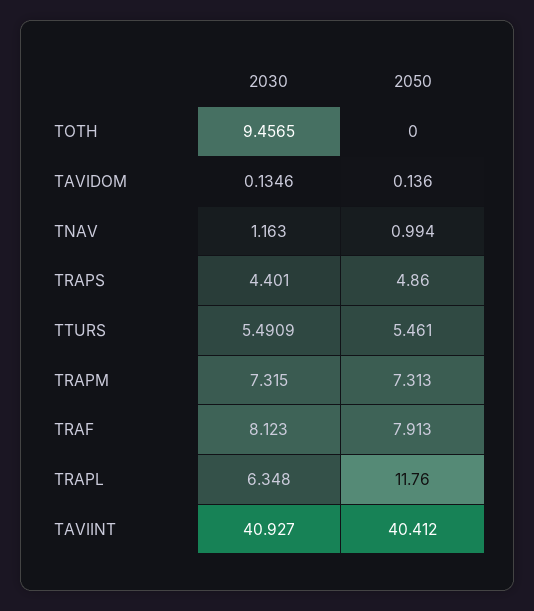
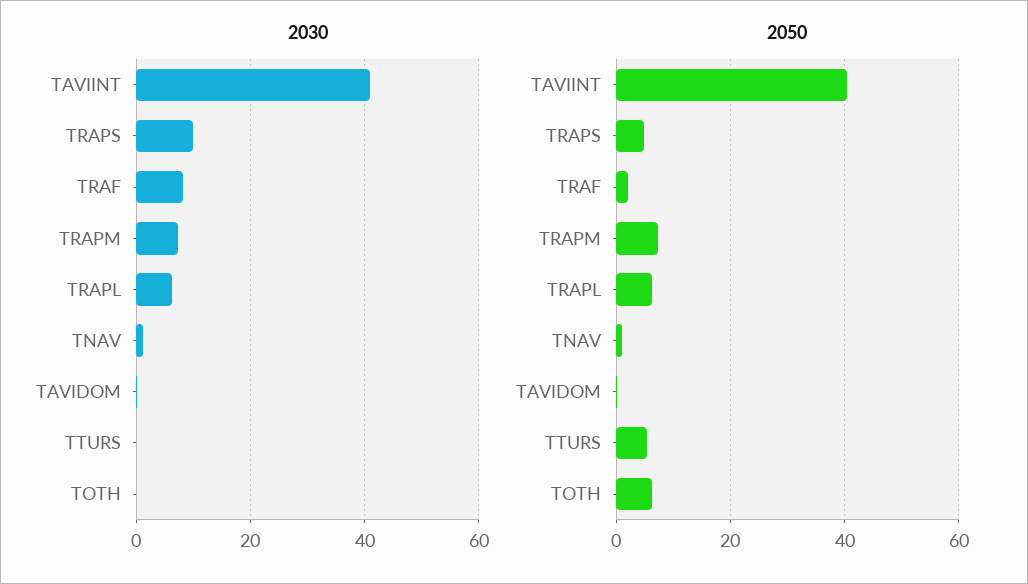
  {
    "2030": {
-     "TOTH": 9.4565,
+     "TOTH": 0,
      "TAVIDOM": 0.1346,
      "TNAV": 1.163,
-     "TRAPS": 4.401,
+     "TRAPS": 10,
-     "TTURS": 5.4909,
+     "TTURS": 0,
      "TRAPM": 7.315,
      "TRAF": 8.123,
      "TRAPL": 6.348,
      "TAVIINT": 40.927
    },
    "2050": {
-     "TOTH": 0,
+     "TOTH": 6,
      "TAVIDOM": 0.136,
      "TNAV": 0.994,
      "TRAPS": 4.86,
      "TTURS": 5.461,
      "TRAPM": 7.313,
-     "TRAF": 7.913,
+     "TRAF": 2,
-     "TRAPL": 11.76,
+     "TRAPL": 6,
      "TAVIINT": 40.412
    }
  }

